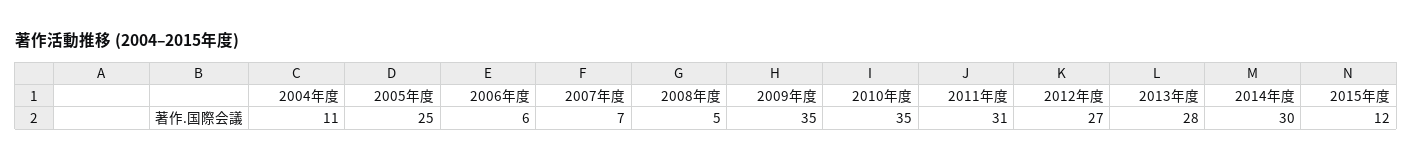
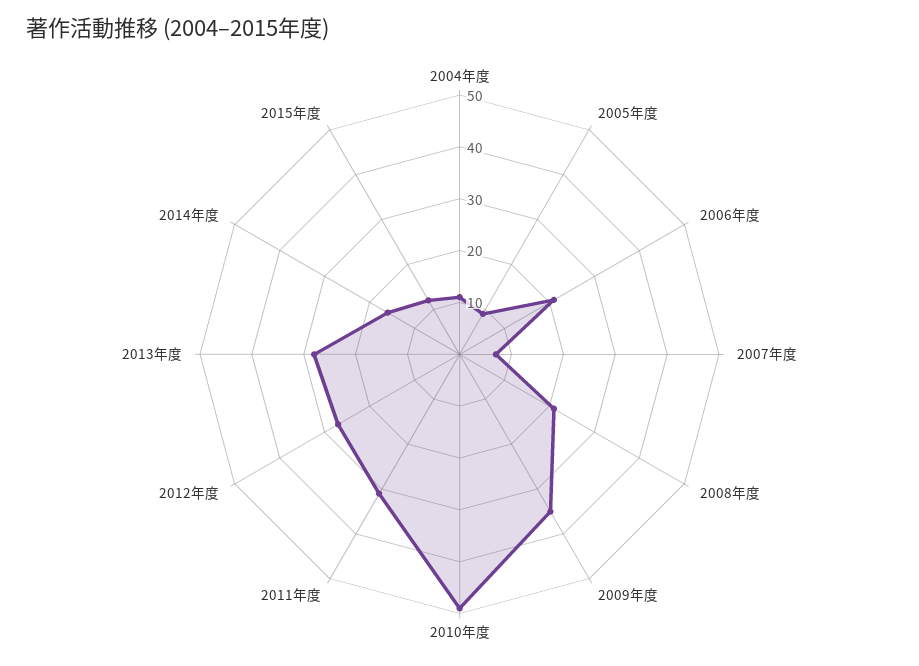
  {
    "2004年度": 11,
-   "2005年度": 25,
+   "2005年度": 10,
-   "2006年度": 6,
+   "2006年度": 20,
    "2007年度": 7,
-   "2008年度": 5,
+   "2008年度": 20,
    "2009年度": 35,
-   "2010年度": 35,
+   "2010年度": 50,
    "2011年度": 31,
    "2012年度": 27,
    "2013年度": 28,
-   "2014年度": 30,
+   "2014年度": 15,
    "2015年度": 12
  }

